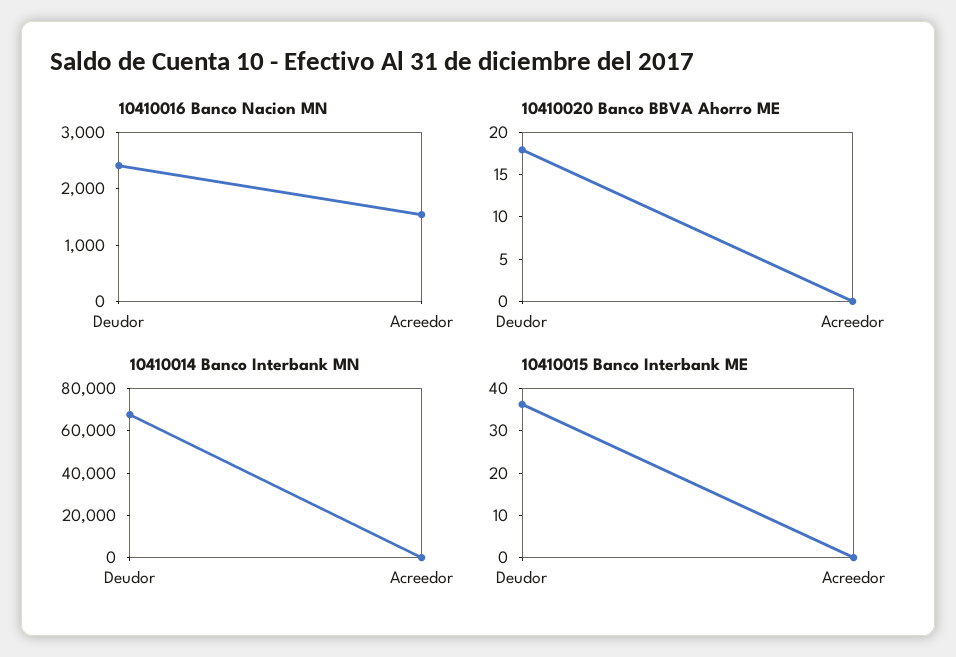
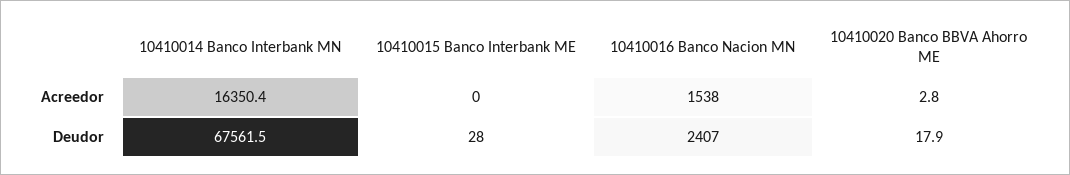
  {
    "10410016 Banco Nacion MN": {
      "Deudor": 2407,
      "Acreedor": 1538
    },
    "10410020 Banco BBVA Ahorro ME": {
      "Deudor": 17.9,
-     "Acreedor": 0
+     "Acreedor": 2.8
    },
    "10410014 Banco Interbank MN": {
      "Deudor": 67561.5,
-     "Acreedor": 0
+     "Acreedor": 16350.4
    },
    "10410015 Banco Interbank ME": {
-     "Deudor": 36,
+     "Deudor": 28,
      "Acreedor": 0
    }
  }

